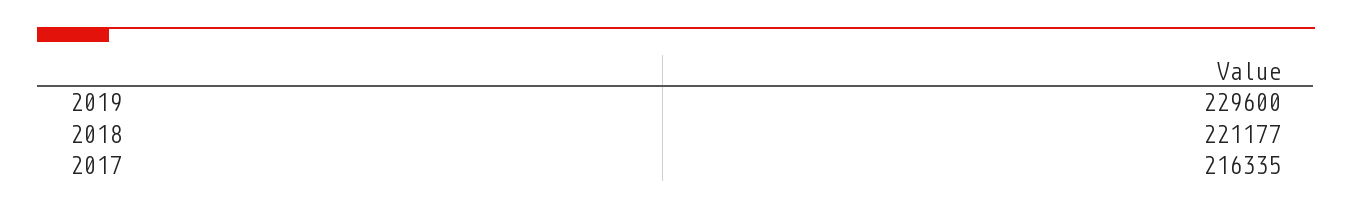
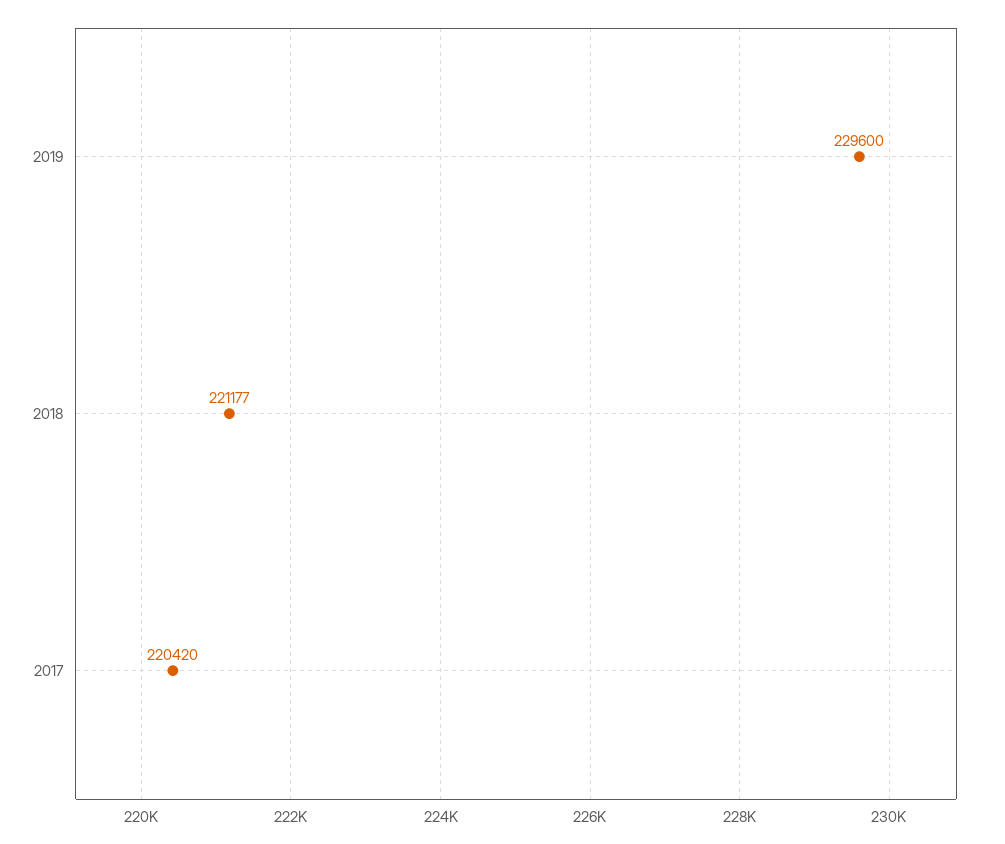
  {
    "2019": 229600,
    "2018": 221177,
-   "2017": 216335
+   "2017": 220420
  }

